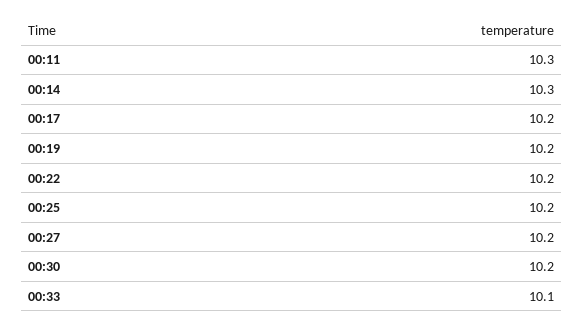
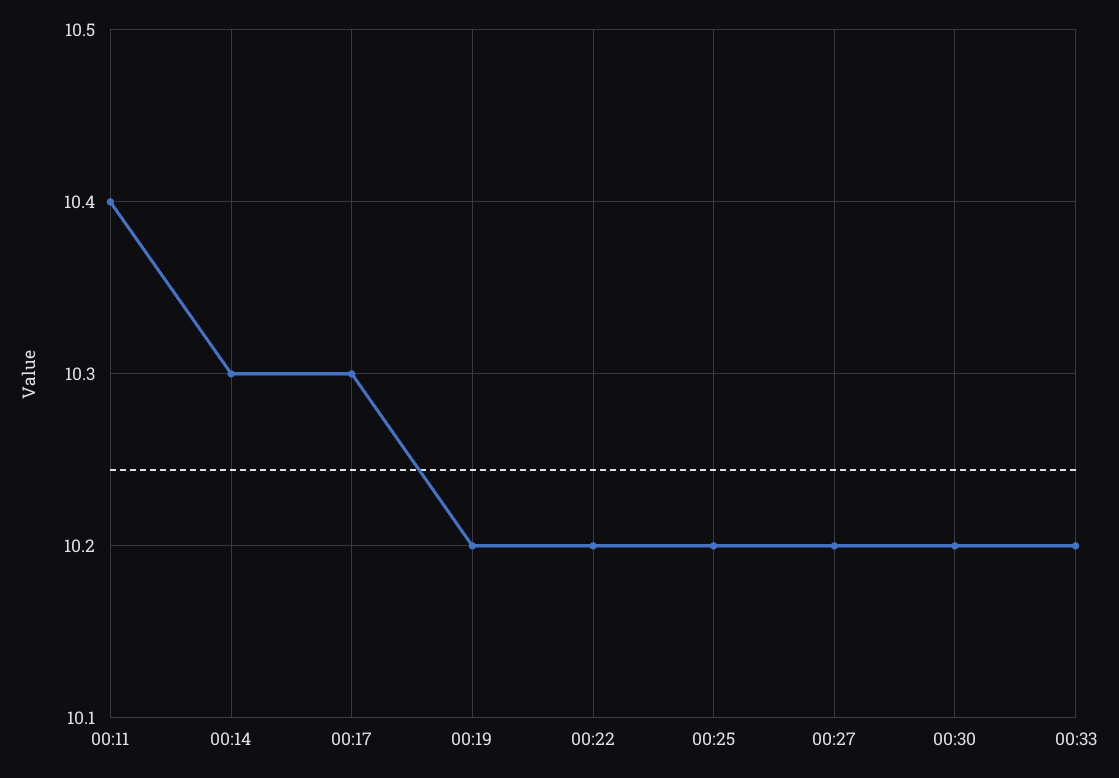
  {
-   "00:11": 10.3,
+   "00:11": 10.4,
    "00:14": 10.3,
-   "00:17": 10.2,
+   "00:17": 10.3,
    "00:19": 10.2,
    "00:22": 10.2,
    "00:25": 10.2,
    "00:27": 10.2,
    "00:30": 10.2,
-   "00:33": 10.1
+   "00:33": 10.2
  }

